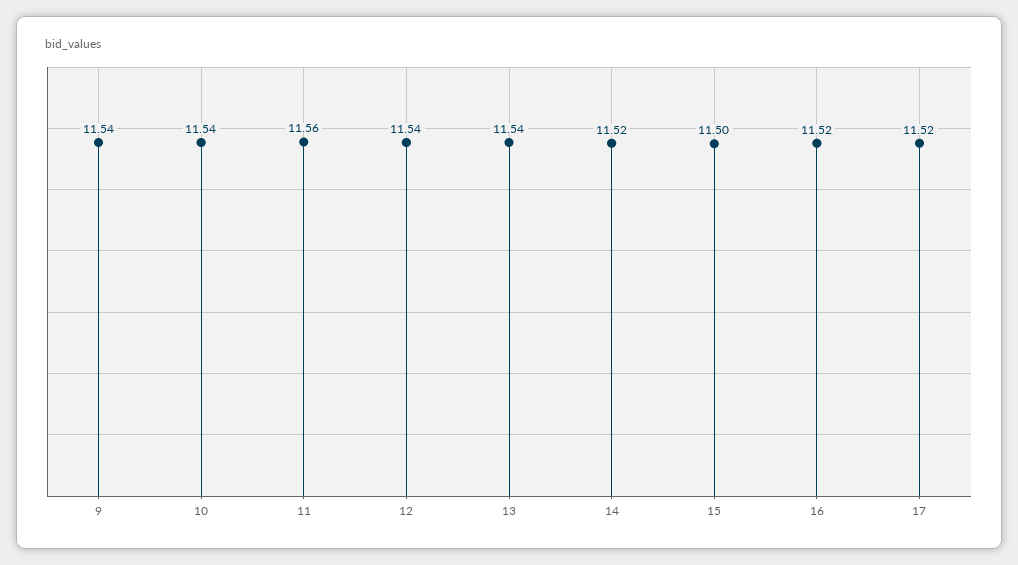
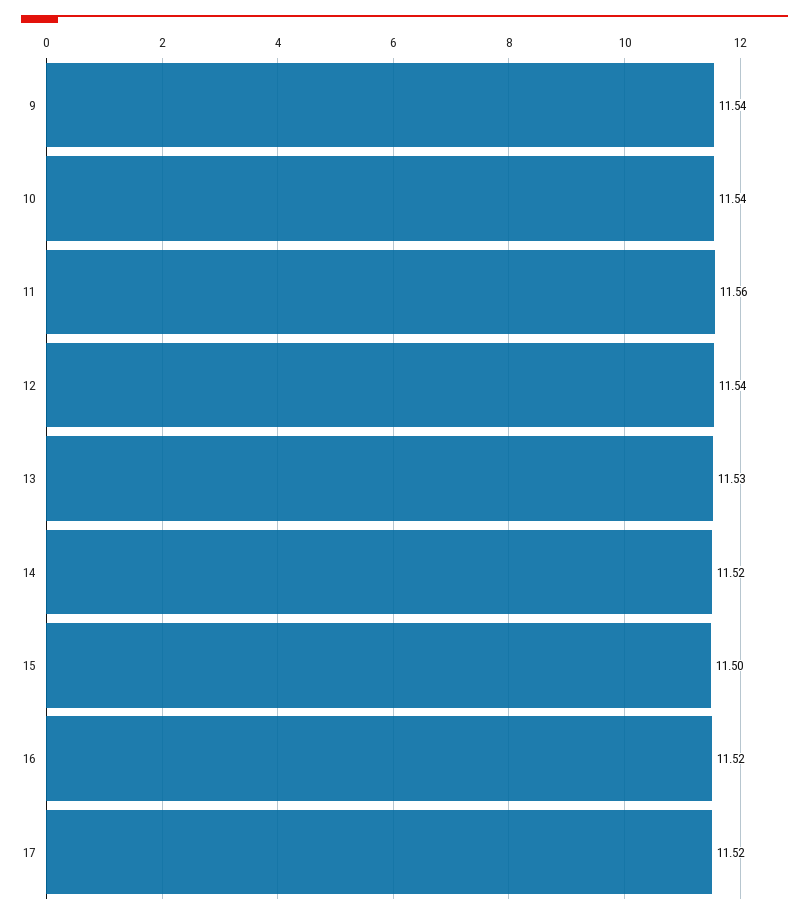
  {
    "9": 11.54,
    "10": 11.54,
    "11": 11.56,
    "12": 11.54,
-   "13": 11.54,
+   "13": 11.53,
    "14": 11.52,
    "15": 11.5,
    "16": 11.52,
    "17": 11.52
  }

